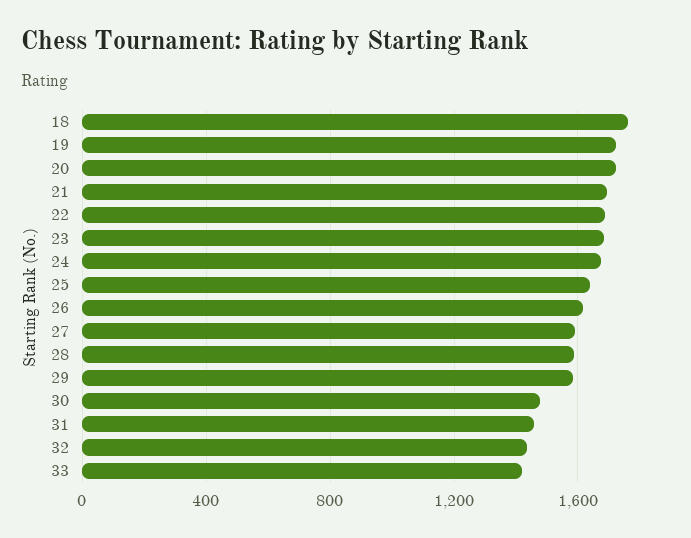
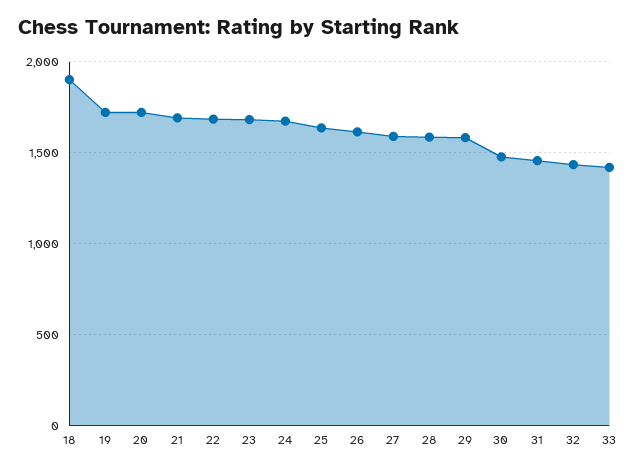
  {
-   "18": 1750,
+   "18": 1900,
    "19": 1700,
    "20": 1700,
    "21": 1700,
    "22": 1700,
    "23": 1700,
    "24": 1700,
    "25": 1650,
    "26": 1600,
    "27": 1600,
    "28": 1600,
    "29": 1600,
    "30": 1500,
    "31": 1450,
    "32": 1450,
    "33": 1400
  }

